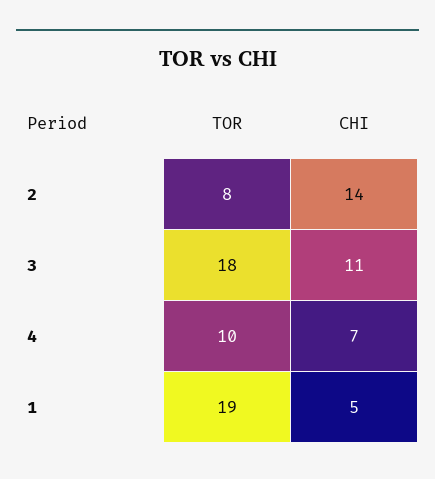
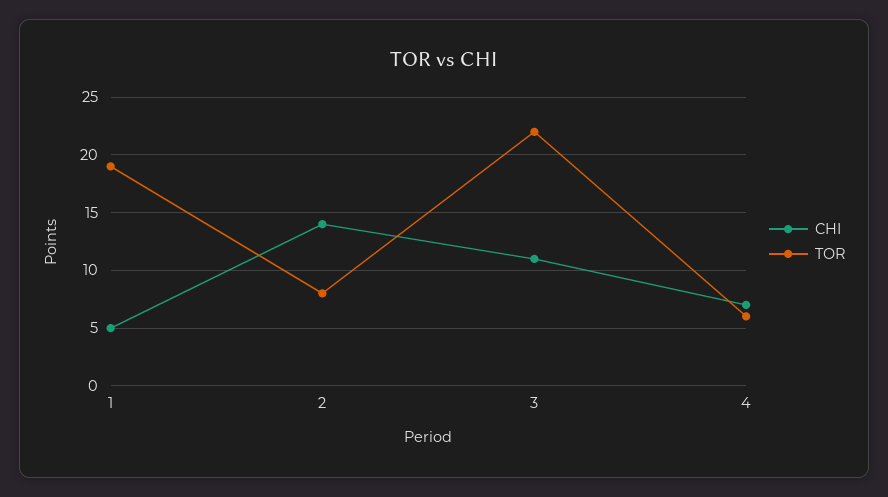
  {
    "TOR": {
      "2": 8,
-     "3": 18,
+     "3": 22,
-     "4": 10,
+     "4": 6,
      "1": 19
    },
    "CHI": {
      "2": 14,
      "3": 11,
      "4": 7,
      "1": 5
    }
  }

